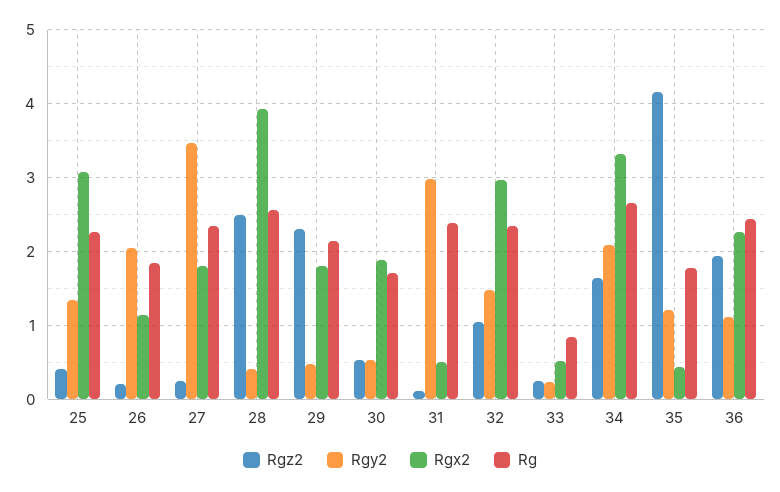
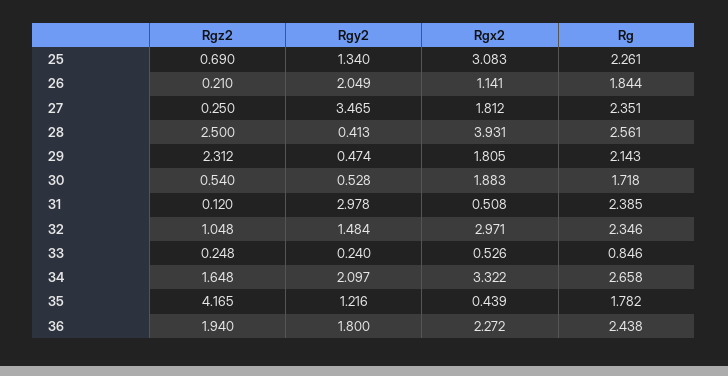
  {
    "Rgz2": {
-     "25": 0.4,
+     "25": 0.69,
      "26": 0.21,
      "27": 0.25,
      "28": 2.5,
      "29": 2.312,
      "30": 0.54,
      "31": 0.12,
      "32": 1.048,
      "33": 0.248,
      "34": 1.648,
      "35": 4.165,
      "36": 1.94
    },
    "Rgy2": {
      "25": 1.34,
      "26": 2.049,
      "27": 3.465,
      "28": 0.413,
      "29": 0.474,
      "30": 0.528,
      "31": 2.978,
      "32": 1.484,
      "33": 0.24,
      "34": 2.097,
      "35": 1.216,
-     "36": 1.1
+     "36": 1.8
    },
    "Rgx2": {
      "25": 3.083,
      "26": 1.141,
      "27": 1.812,
      "28": 3.931,
      "29": 1.805,
      "30": 1.883,
      "31": 0.508,
      "32": 2.971,
      "33": 0.526,
      "34": 3.322,
      "35": 0.439,
      "36": 2.272
    },
    "Rg": {
      "25": 2.261,
      "26": 1.844,
      "27": 2.351,
      "28": 2.561,
      "29": 2.143,
      "30": 1.718,
      "31": 2.385,
      "32": 2.346,
      "33": 0.846,
      "34": 2.658,
      "35": 1.782,
      "36": 2.438
    }
  }

